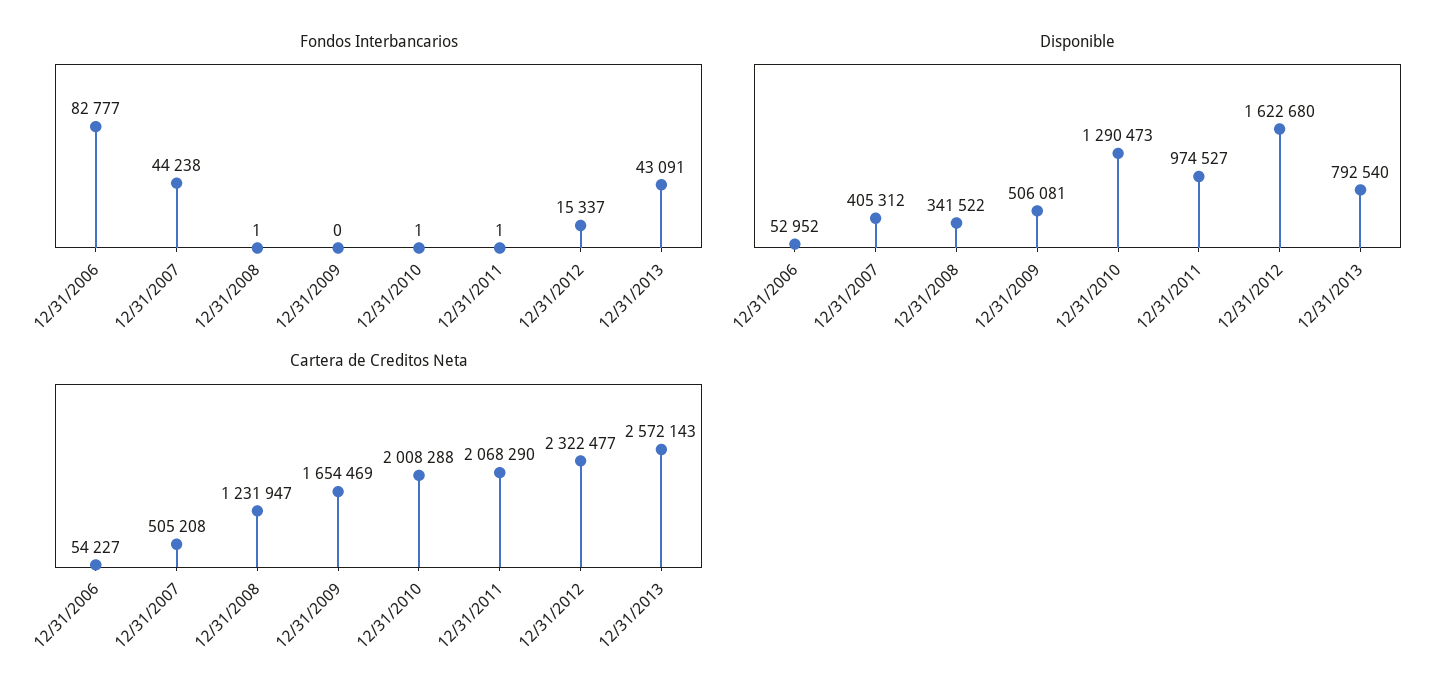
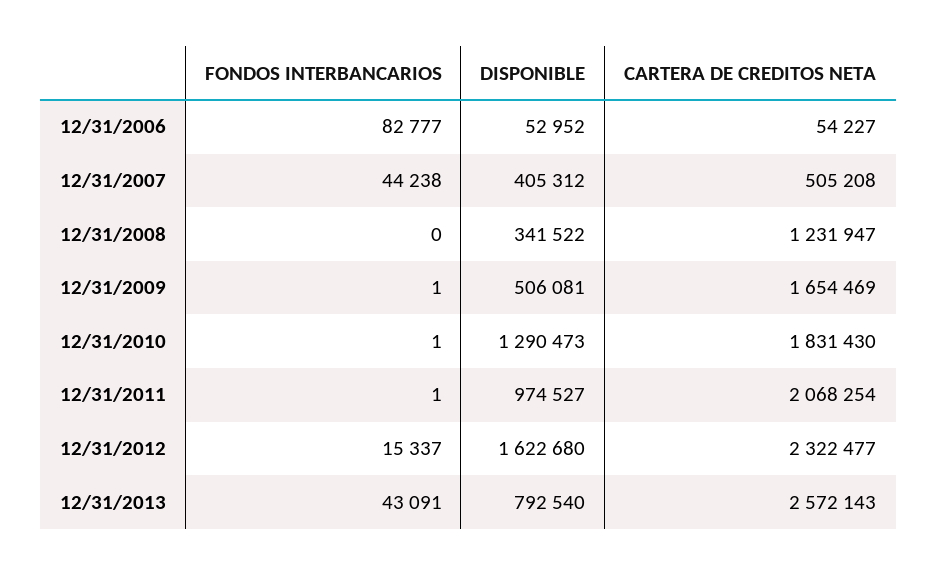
  {
    "Fondos Interbancarios": {
      "12/31/2006": 82777,
      "12/31/2007": 44238,
-     "12/31/2008": 1,
+     "12/31/2008": 0,
-     "12/31/2009": 0,
+     "12/31/2009": 1,
      "12/31/2010": 1,
      "12/31/2011": 1,
      "12/31/2012": 15337,
      "12/31/2013": 43091
    },
    "Disponible": {
      "12/31/2006": 52952,
      "12/31/2007": 405312,
      "12/31/2008": 341522,
      "12/31/2009": 506081,
      "12/31/2010": 1290473,
      "12/31/2011": 974527,
      "12/31/2012": 1622680,
      "12/31/2013": 792540
    },
    "Cartera de Creditos Neta": {
      "12/31/2006": 54227,
      "12/31/2007": 505208,
      "12/31/2008": 1231947,
      "12/31/2009": 1654469,
-     "12/31/2010": 2008288,
+     "12/31/2010": 1831430,
-     "12/31/2011": 2068290,
+     "12/31/2011": 2068254,
      "12/31/2012": 2322477,
      "12/31/2013": 2572143
    }
  }

